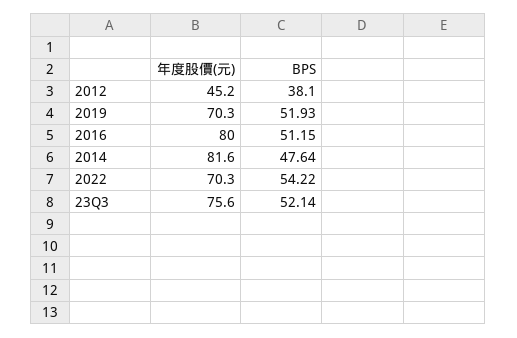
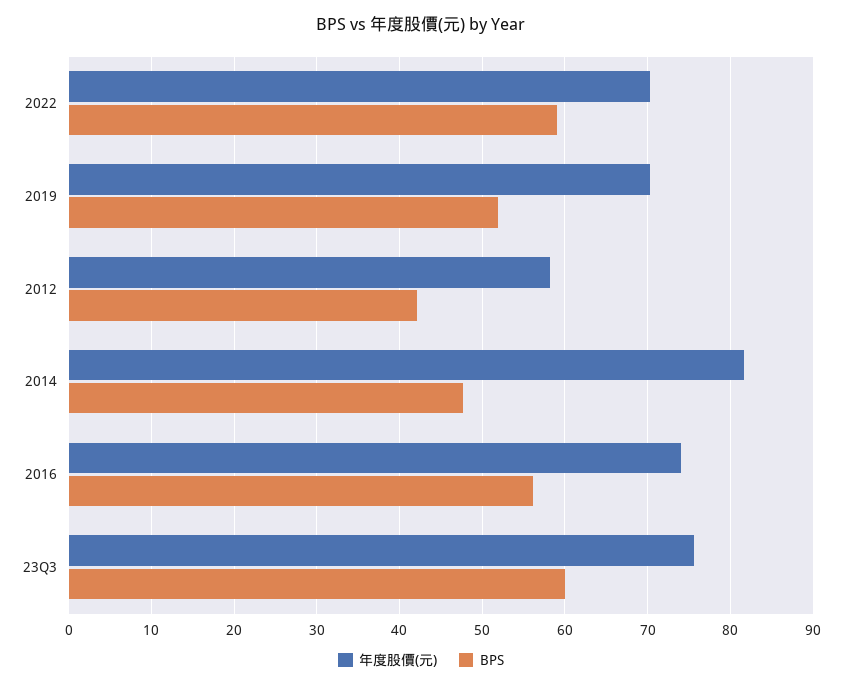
  {
    "年度股價(元)": {
-     "2012": 45.2,
+     "2012": 58,
      "2019": 70.3,
-     "2016": 80,
+     "2016": 74,
      "2014": 81.6,
      "2022": 70.3,
      "23Q3": 75.6
    },
    "BPS": {
-     "2012": 38.1,
+     "2012": 42,
      "2019": 51.93,
-     "2016": 51.15,
+     "2016": 56,
      "2014": 47.64,
-     "2022": 54.22,
+     "2022": 59,
-     "23Q3": 52.14
+     "23Q3": 60
    }
  }

